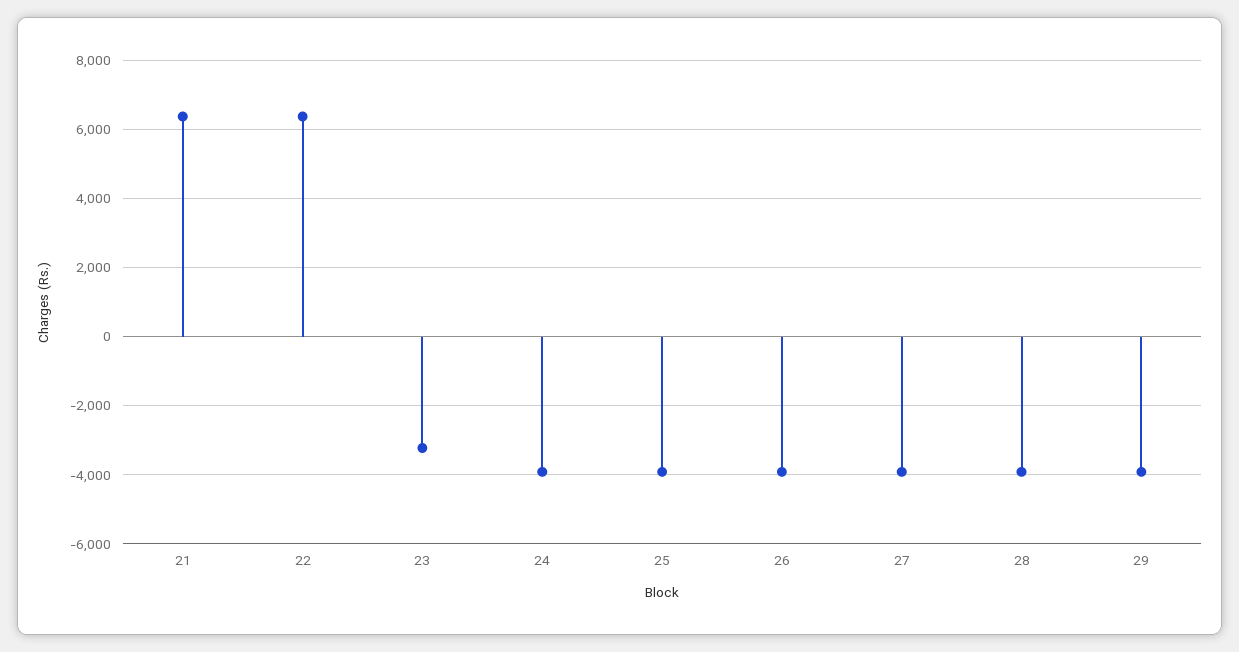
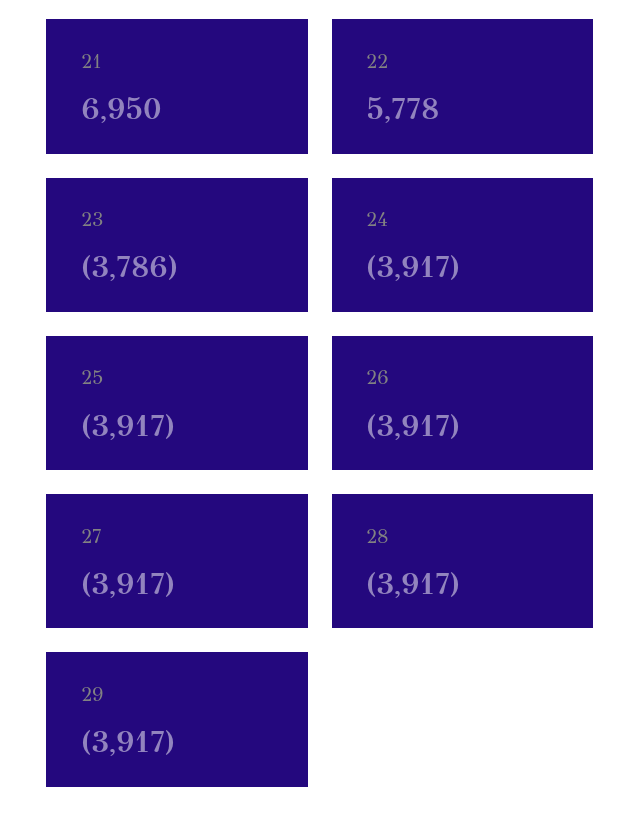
  {
-   "21": 6400,
+   "21": 6950,
-   "22": 6400,
+   "22": 5778,
-   "23": -3200,
+   "23": -3786,
    "24": -3917,
    "25": -3917,
    "26": -3917,
    "27": -3917,
    "28": -3917,
    "29": -3917
  }

